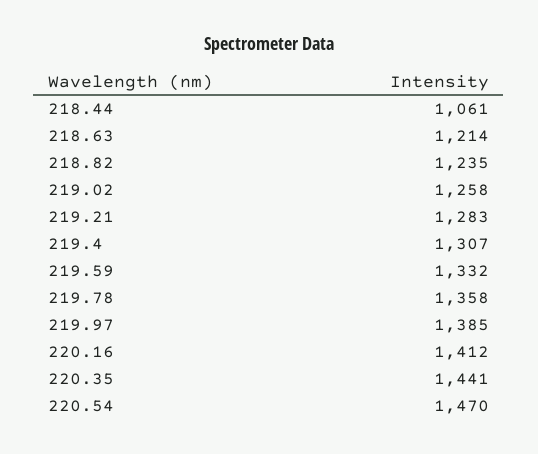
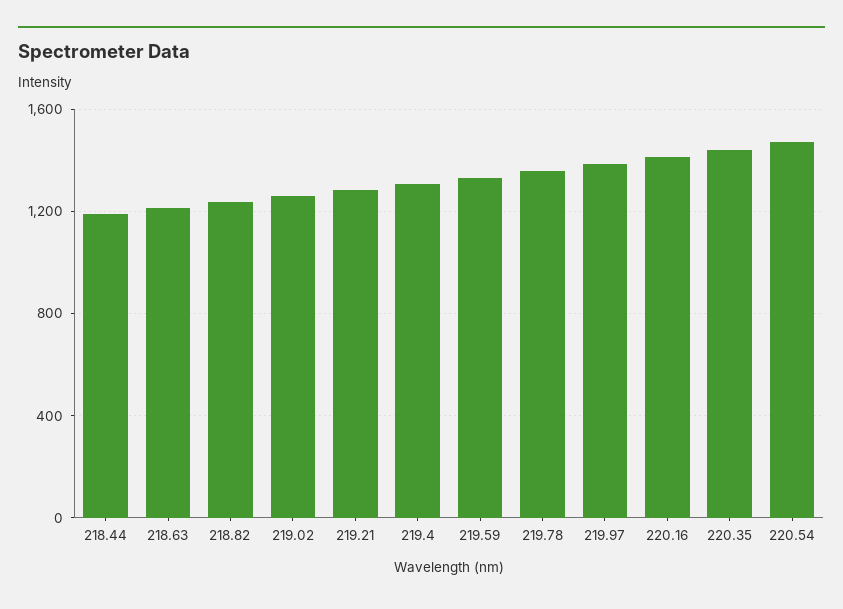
  {
-   "218.44": 1061,
+   "218.44": 1200,
    "218.63": 1214,
    "218.82": 1235,
    "219.02": 1258,
    "219.21": 1283,
    "219.4": 1307,
    "219.59": 1332,
    "219.78": 1358,
    "219.97": 1385,
    "220.16": 1412,
    "220.35": 1441,
    "220.54": 1470
  }

